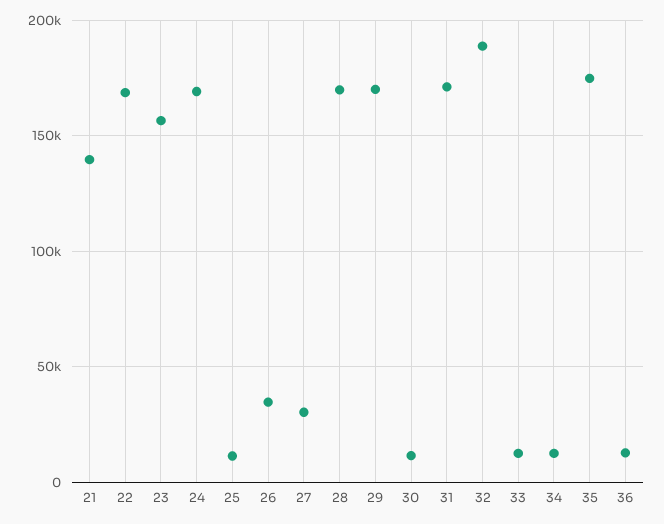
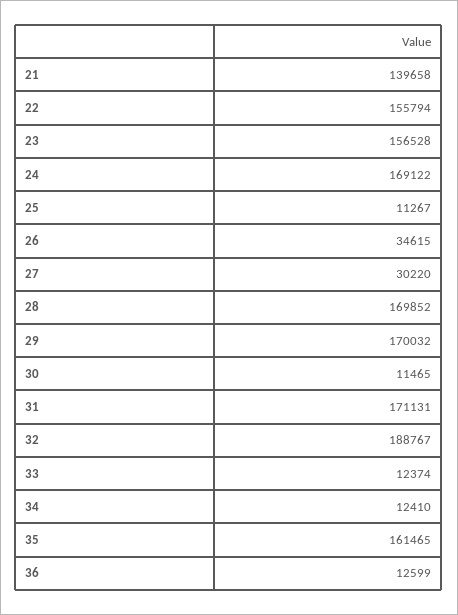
  {
    "21": 139658,
-   "22": 170000,
+   "22": 155794,
    "23": 156528,
    "24": 169122,
    "25": 11267,
    "26": 34615,
    "27": 30220,
    "28": 169852,
    "29": 170032,
    "30": 11465,
    "31": 171131,
    "32": 188767,
    "33": 12374,
    "34": 12410,
-   "35": 175000,
+   "35": 161465,
    "36": 12599
  }

